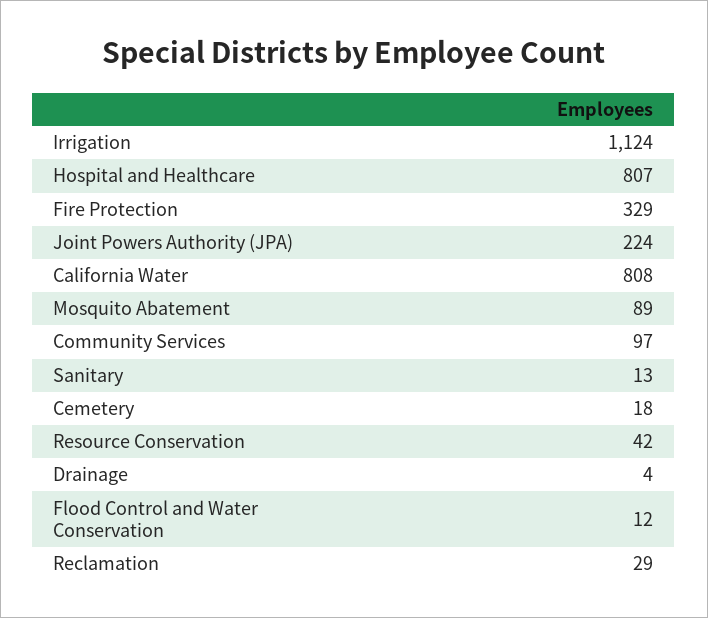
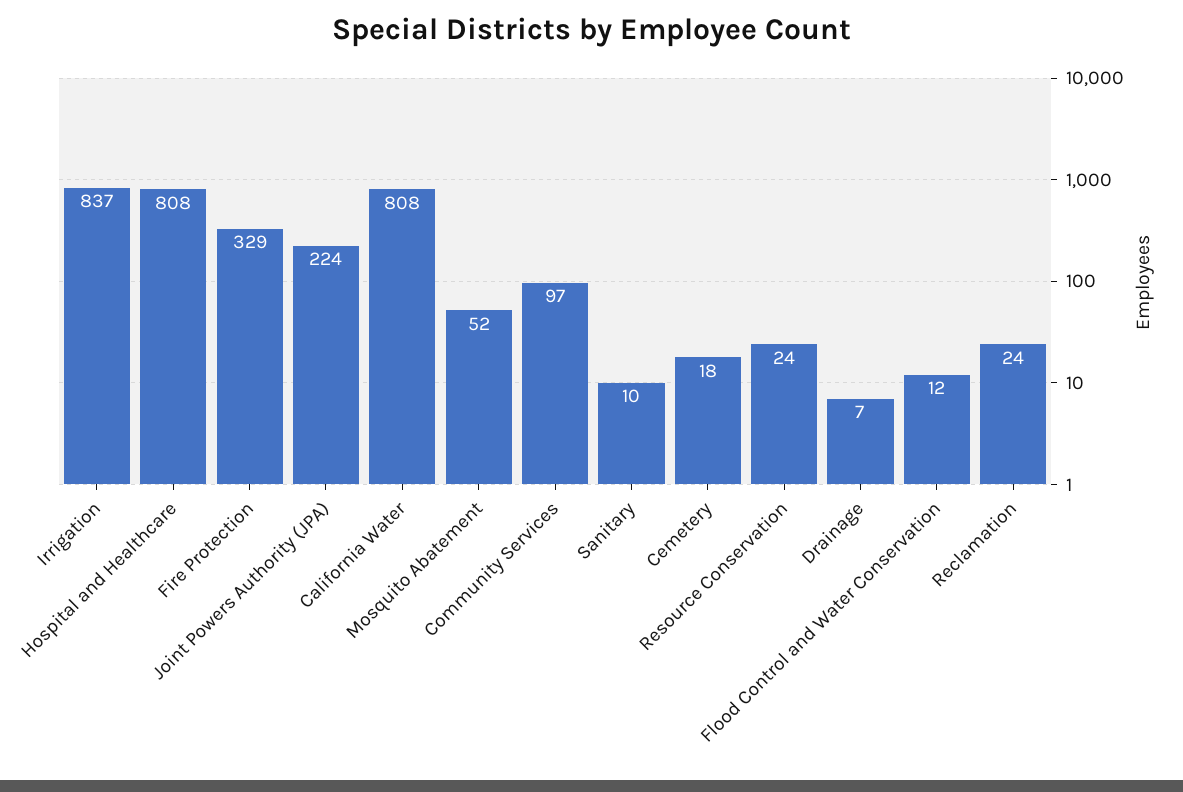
  {
-   "Irrigation": 1124,
+   "Irrigation": 837,
-   "Hospital and Healthcare": 807,
+   "Hospital and Healthcare": 808,
    "Fire Protection": 329,
    "Joint Powers Authority (JPA)": 224,
    "California Water": 808,
-   "Mosquito Abatement": 89,
+   "Mosquito Abatement": 52,
    "Community Services": 97,
-   "Sanitary": 13,
+   "Sanitary": 10,
    "Cemetery": 18,
-   "Resource Conservation": 42,
+   "Resource Conservation": 24,
-   "Drainage": 4,
+   "Drainage": 7,
    "Flood Control and Water Conservation": 12,
-   "Reclamation": 29
+   "Reclamation": 24
  }

